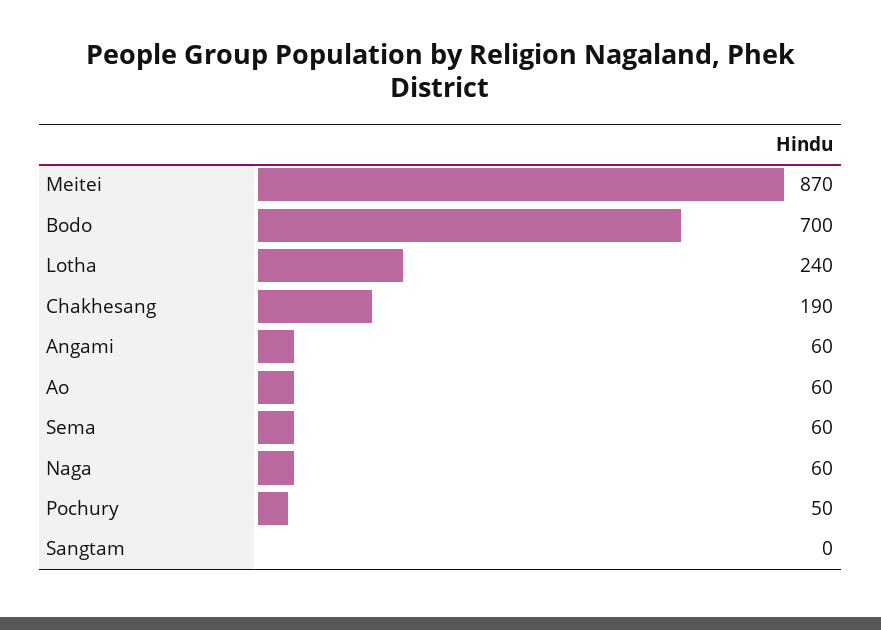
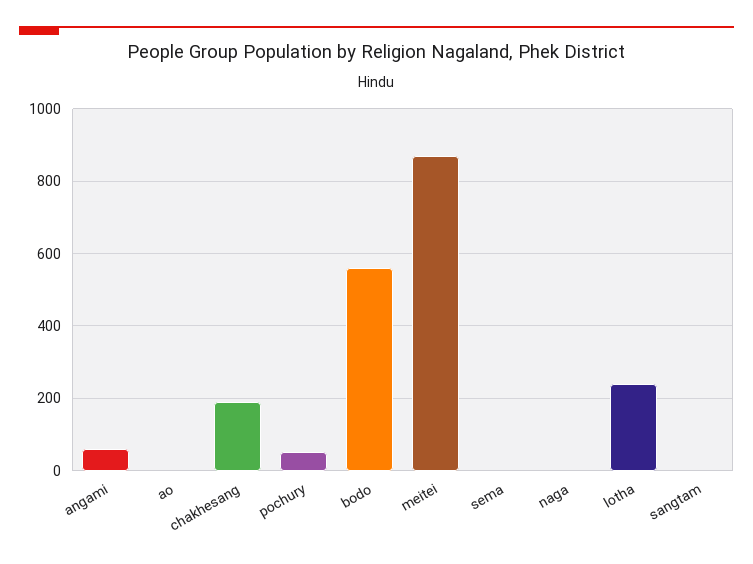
  {
    "Meitei": 870,
-   "Bodo": 700,
+   "Bodo": 560,
    "Lotha": 240,
    "Chakhesang": 190,
    "Angami": 60,
-   "Ao": 60,
+   "Ao": 0,
-   "Sema": 60,
+   "Sema": 0,
-   "Naga": 60,
+   "Naga": 0,
    "Pochury": 50,
    "Sangtam": 0
  }

